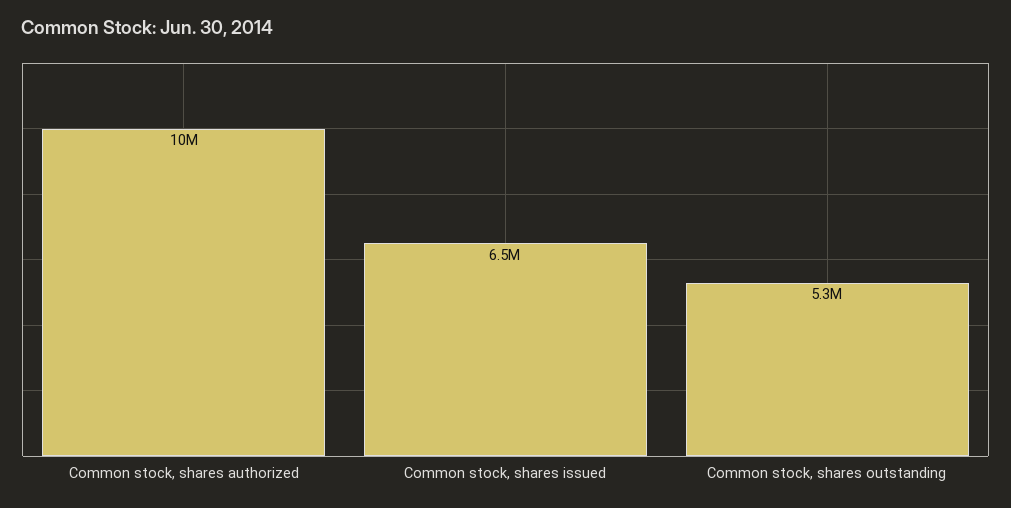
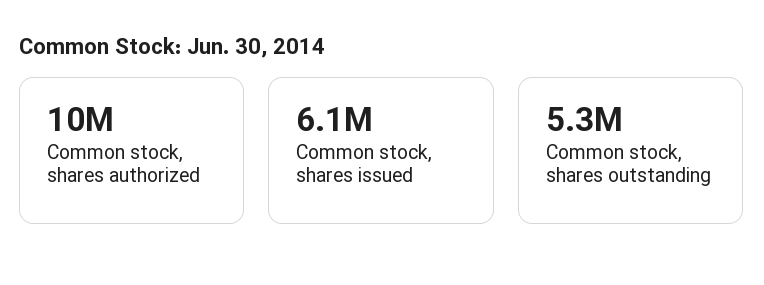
  {
    "Common stock, shares authorized": 10000000,
-   "Common stock, shares issued": 6500000,
+   "Common stock, shares issued": 6100000,
    "Common stock, shares outstanding": 5300000
  }

